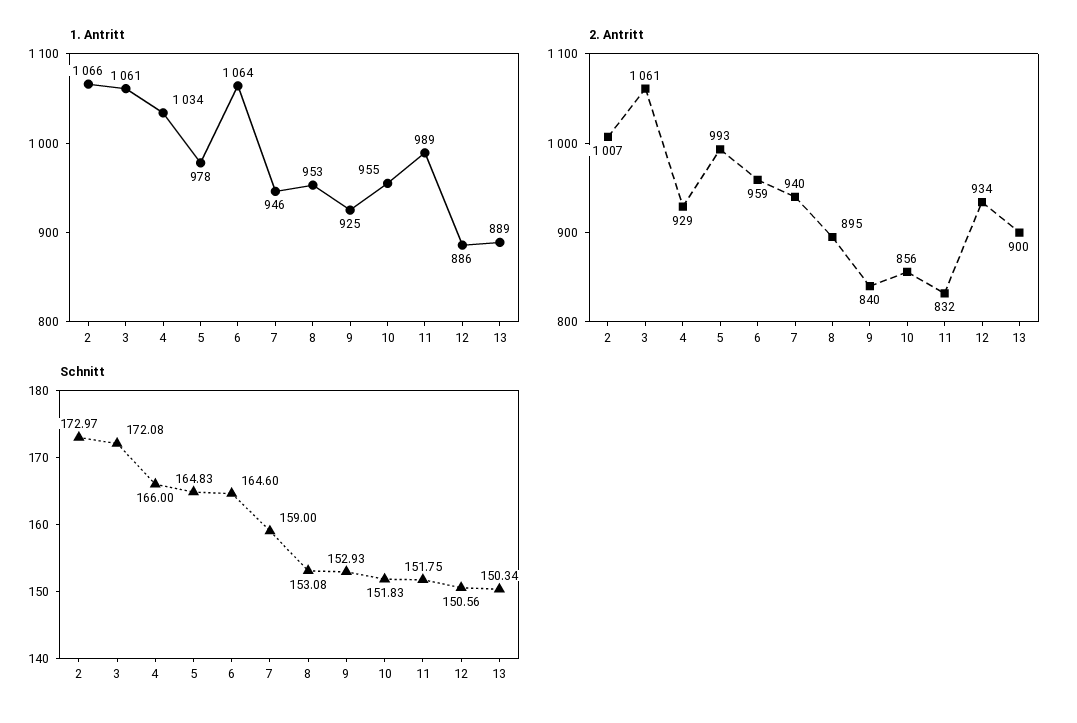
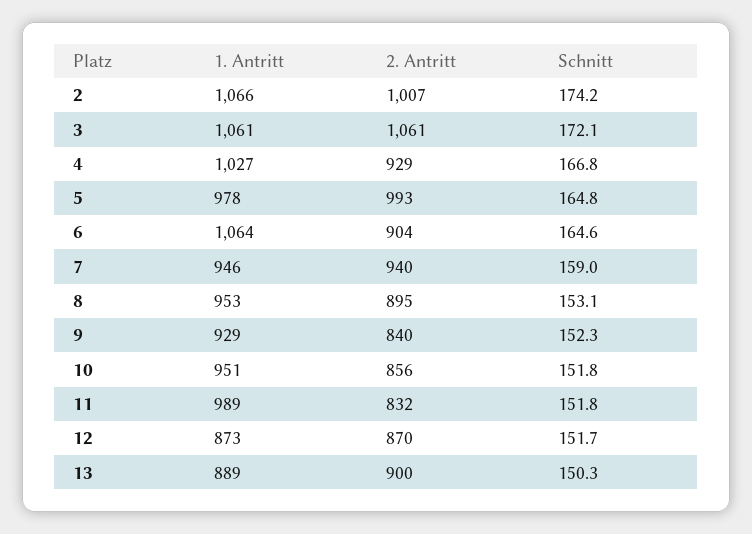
  {
    "1. Antritt": {
      "2": 1066,
      "3": 1061,
-     "4": 1034,
+     "4": 1027,
      "5": 978,
      "6": 1064,
      "7": 946,
      "8": 953,
-     "9": 925,
+     "9": 929,
-     "10": 955,
+     "10": 951,
      "11": 989,
-     "12": 886,
+     "12": 873,
      "13": 889
    },
    "2. Antritt": {
      "2": 1007,
      "3": 1061,
      "4": 929,
      "5": 993,
-     "6": 959,
+     "6": 904,
      "7": 940,
      "8": 895,
      "9": 840,
      "10": 856,
      "11": 832,
-     "12": 934,
+     "12": 870,
      "13": 900
    },
    "Schnitt": {
-     "2": 172.97,
+     "2": 174.2,
      "3": 172.08,
-     "4": 166,
+     "4": 166.8,
      "5": 164.83,
      "6": 164.6,
      "7": 159,
      "8": 153.08,
-     "9": 152.93,
+     "9": 152.3,
      "10": 151.83,
      "11": 151.75,
-     "12": 150.56,
+     "12": 151.7,
      "13": 150.34
    }
  }

